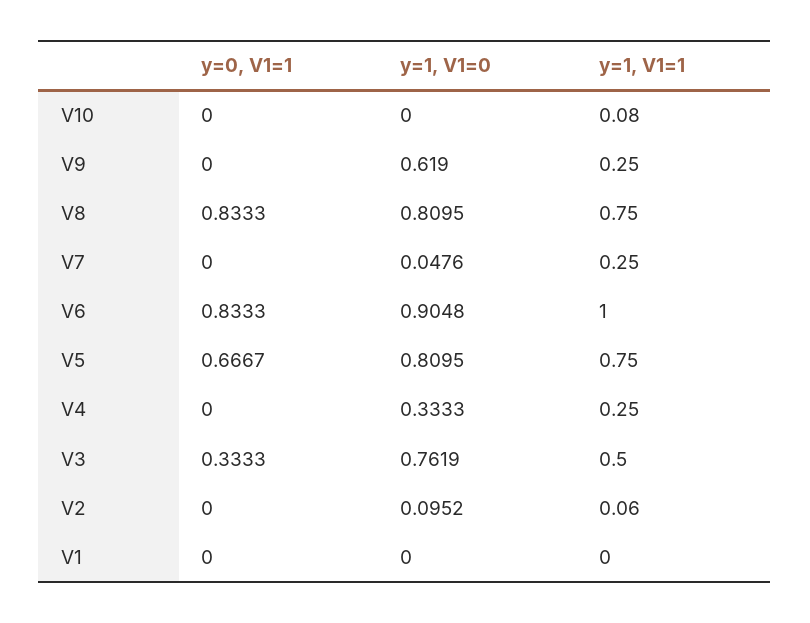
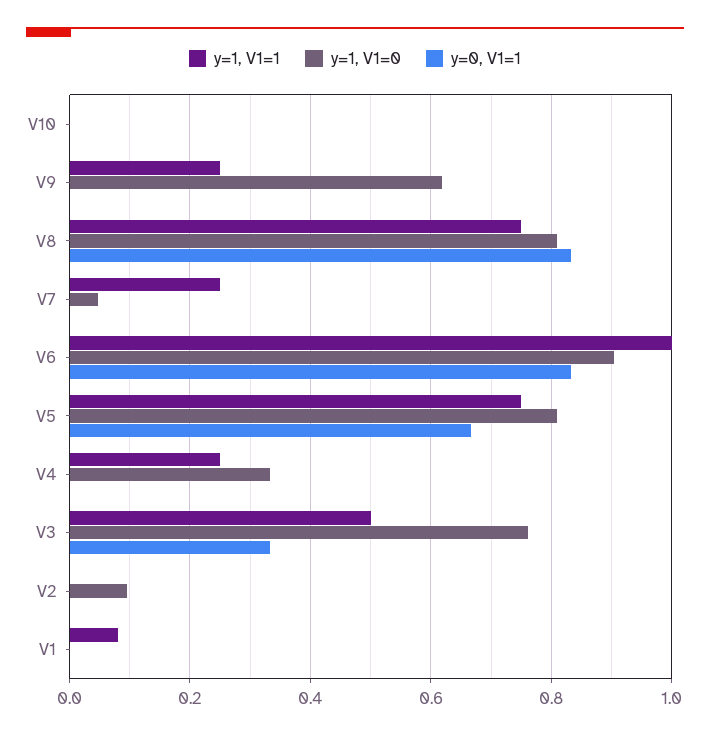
  {
    "y=0, V1=1": {
      "V10": 0,
      "V9": 0,
      "V8": 0.8333,
      "V7": 0,
      "V6": 0.8333,
      "V5": 0.6667,
      "V4": 0,
      "V3": 0.3333,
      "V2": 0,
      "V1": 0
    },
    "y=1, V1=0": {
      "V10": 0,
      "V9": 0.619,
      "V8": 0.8095,
      "V7": 0.0476,
      "V6": 0.9048,
      "V5": 0.8095,
      "V4": 0.3333,
      "V3": 0.7619,
      "V2": 0.0952,
      "V1": 0
    },
    "y=1, V1=1": {
-     "V10": 0.08,
+     "V10": 0,
      "V9": 0.25,
      "V8": 0.75,
      "V7": 0.25,
      "V6": 1,
      "V5": 0.75,
      "V4": 0.25,
      "V3": 0.5,
-     "V2": 0.06,
+     "V2": 0,
-     "V1": 0
+     "V1": 0.08
    }
  }

